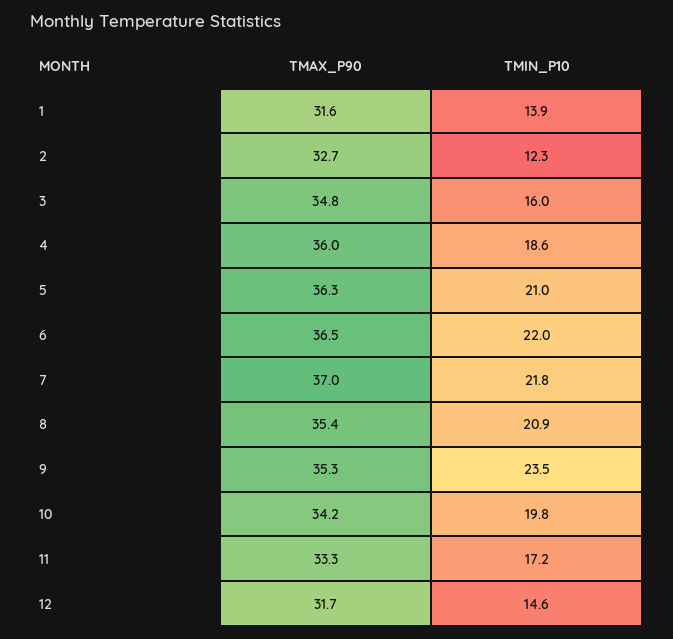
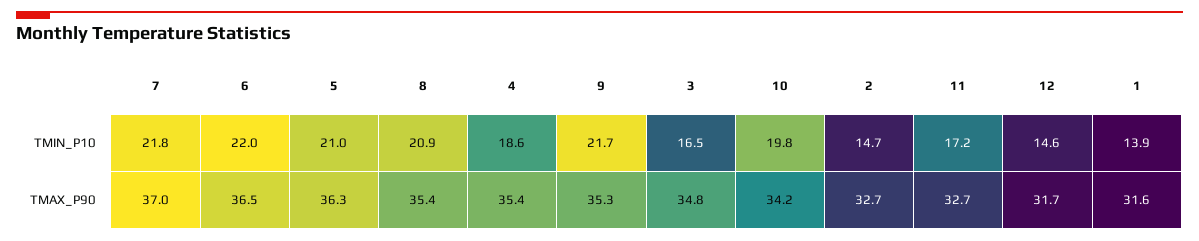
  {
    "TMAX_P90": {
      "1": 31.6,
      "2": 32.7,
      "3": 34.8,
-     "4": 36,
+     "4": 35.4,
      "5": 36.3,
      "6": 36.5,
      "7": 37,
      "8": 35.4,
      "9": 35.3,
      "10": 34.2,
-     "11": 33.3,
+     "11": 32.7,
      "12": 31.7
    },
    "TMIN_P10": {
      "1": 13.9,
-     "2": 12.3,
+     "2": 14.7,
-     "3": 16,
+     "3": 16.5,
      "4": 18.6,
      "5": 21,
      "6": 22,
      "7": 21.8,
      "8": 20.9,
-     "9": 23.5,
+     "9": 21.7,
      "10": 19.8,
      "11": 17.2,
      "12": 14.6
    }
  }

